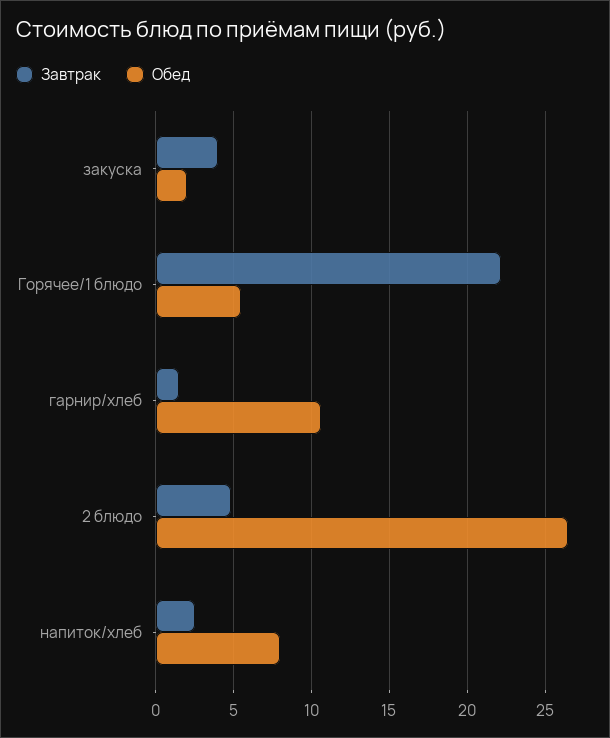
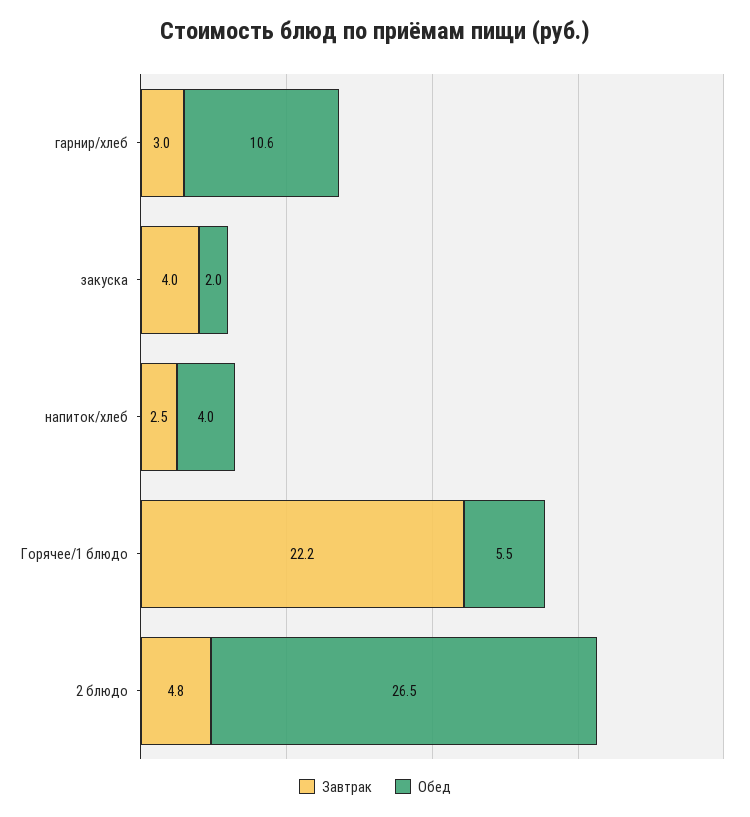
  {
    "Завтрак": {
      "закуска": 4,
      "Горячее/1 блюдо": 22.2,
-     "гарнир/хлеб": 1.5,
+     "гарнир/хлеб": 3,
      "2 блюдо": 4.8,
      "напиток/хлеб": 2.5
    },
    "Обед": {
      "закуска": 2,
      "Горячее/1 блюдо": 5.5,
      "гарнир/хлеб": 10.6,
      "2 блюдо": 26.5,
-     "напиток/хлеб": 8
+     "напиток/хлеб": 4
    }
  }

